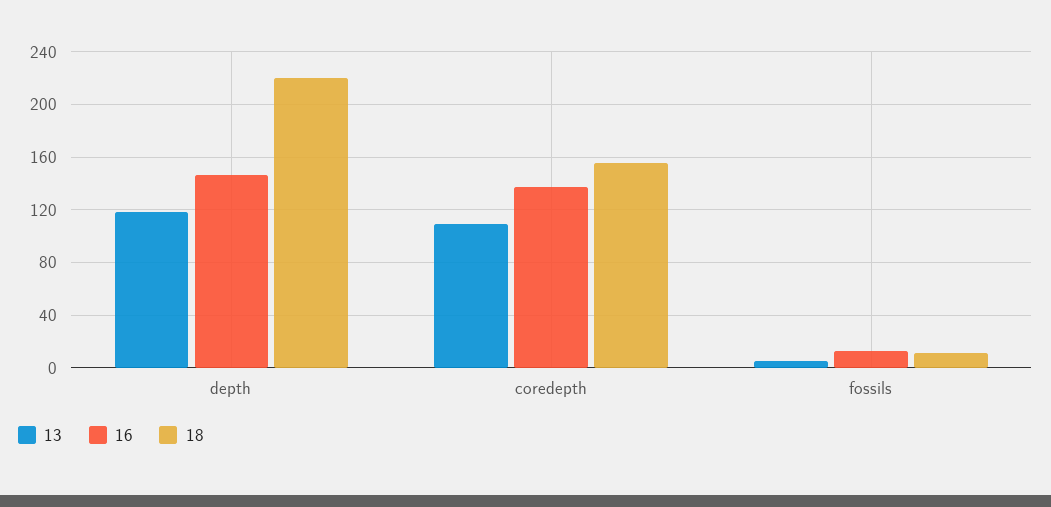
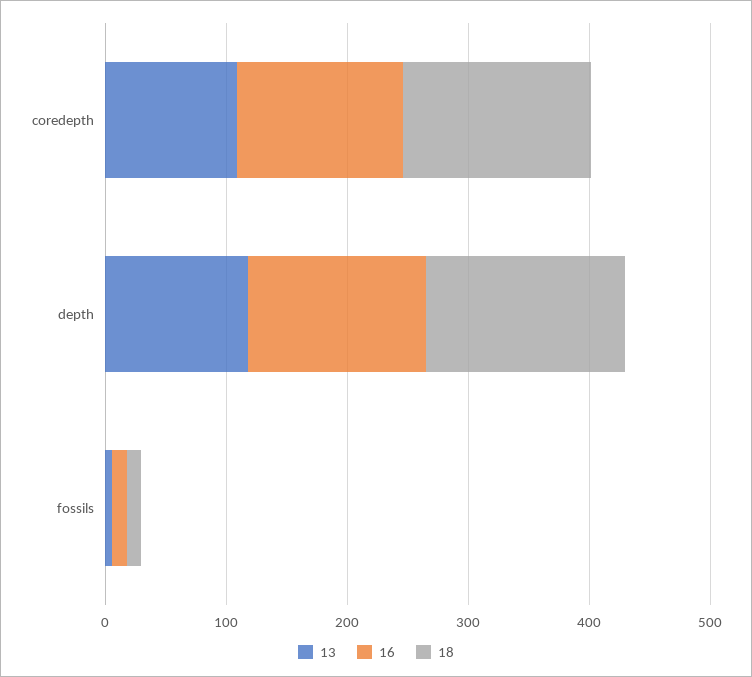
  {
    "13": {
      "depth": 120,
      "coredepth": 110,
      "fossils": 5
    },
    "16": {
      "depth": 145,
      "coredepth": 135,
      "fossils": 15
    },
    "18": {
-     "depth": 220,
+     "depth": 160,
      "coredepth": 155,
      "fossils": 10
    }
  }

